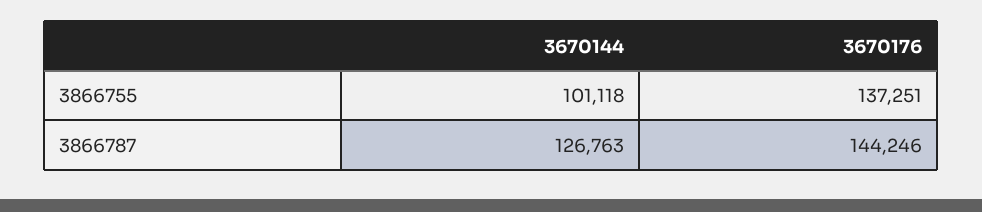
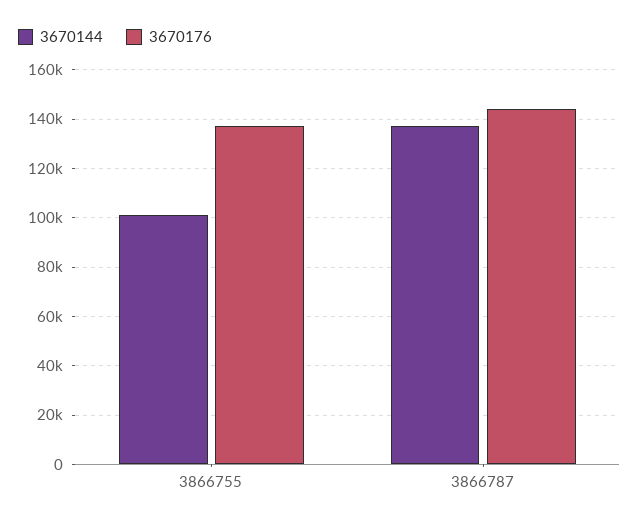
  {
    "3670144": {
      "3866755": 101118,
-     "3866787": 126763
+     "3866787": 137500
    },
    "3670176": {
      "3866755": 137251,
      "3866787": 144246
    }
  }

